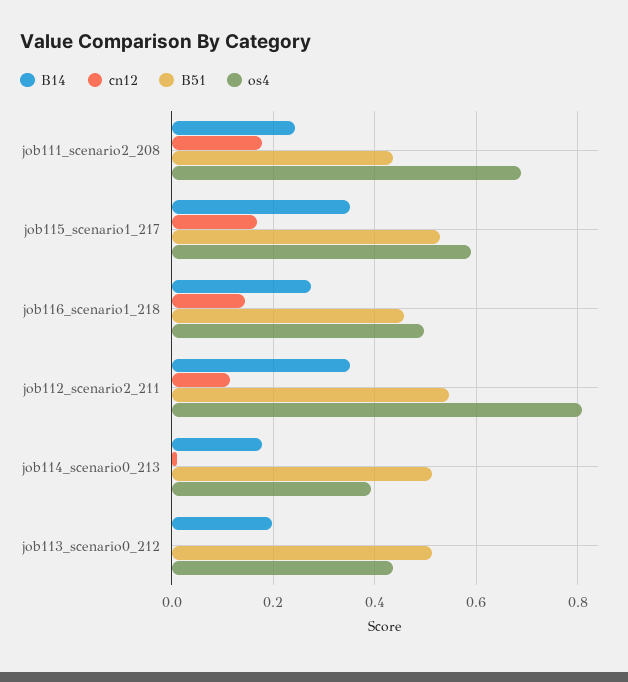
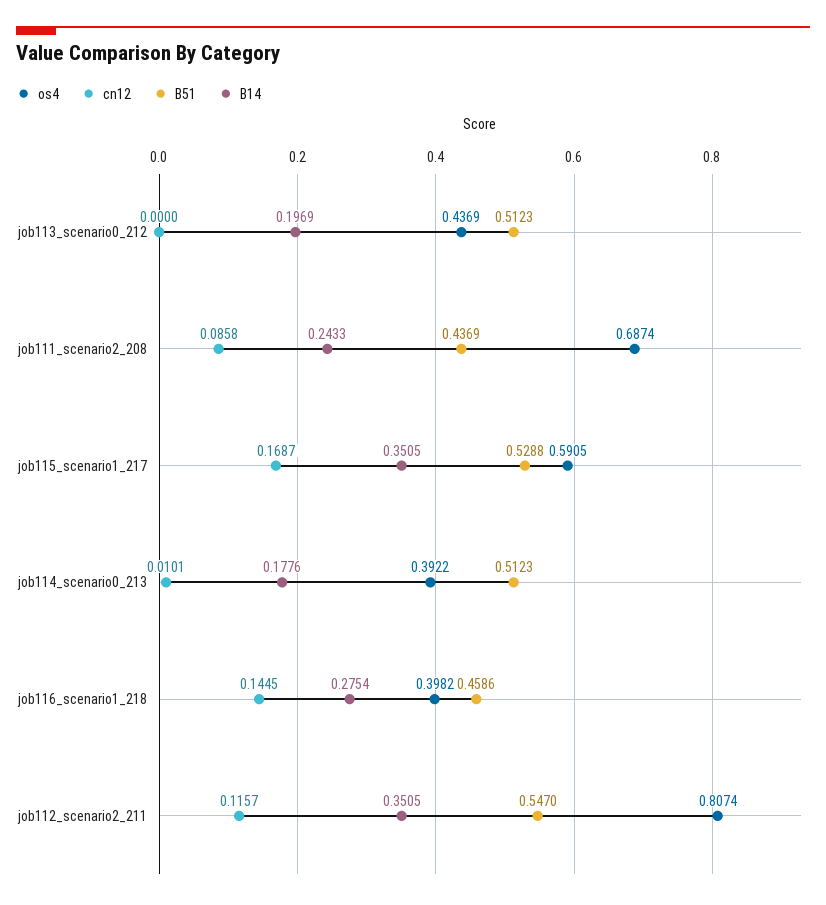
  {
    "B14": {
      "job111_scenario2_208": 0.2433,
      "job115_scenario1_217": 0.3505,
      "job116_scenario1_218": 0.2754,
      "job112_scenario2_211": 0.3505,
      "job114_scenario0_213": 0.1776,
      "job113_scenario0_212": 0.1969
    },
    "cn12": {
-     "job111_scenario2_208": 0.18,
+     "job111_scenario2_208": 0.0858,
      "job115_scenario1_217": 0.1687,
      "job116_scenario1_218": 0.1445,
      "job112_scenario2_211": 0.1157,
      "job114_scenario0_213": 0.0101,
      "job113_scenario0_212": 0
    },
    "B51": {
      "job111_scenario2_208": 0.4369,
      "job115_scenario1_217": 0.5288,
      "job116_scenario1_218": 0.4586,
      "job112_scenario2_211": 0.547,
      "job114_scenario0_213": 0.5123,
      "job113_scenario0_212": 0.5123
    },
    "os4": {
      "job111_scenario2_208": 0.6874,
      "job115_scenario1_217": 0.5905,
-     "job116_scenario1_218": 0.5,
+     "job116_scenario1_218": 0.3982,
      "job112_scenario2_211": 0.8074,
      "job114_scenario0_213": 0.3922,
      "job113_scenario0_212": 0.4369
    }
  }

